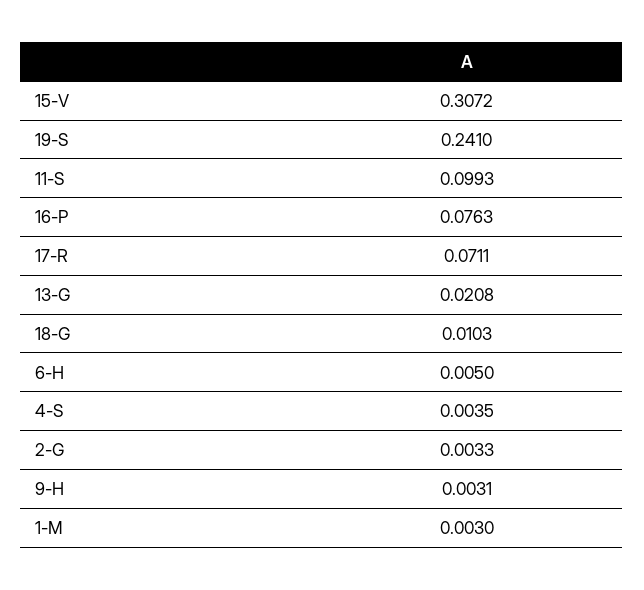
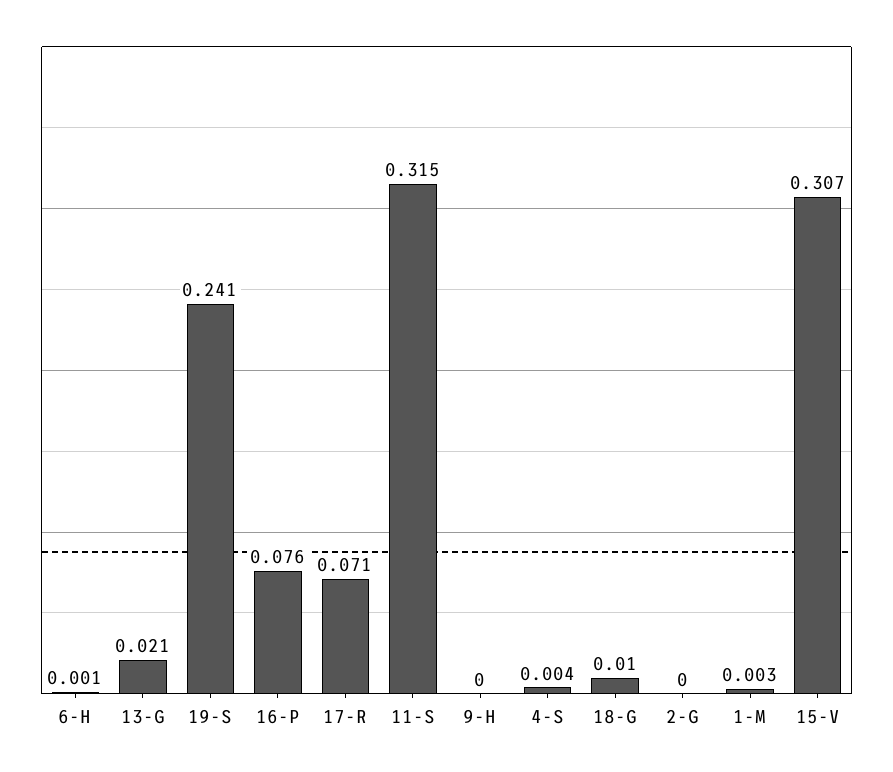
  {
    "15-V": 0.3072,
    "19-S": 0.241,
-   "11-S": 0.0993,
+   "11-S": 0.315,
    "16-P": 0.0763,
    "17-R": 0.0711,
    "13-G": 0.0208,
    "18-G": 0.0103,
-   "6-H": 0.005,
+   "6-H": 0.001,
    "4-S": 0.0035,
-   "2-G": 0.0033,
+   "2-G": 0,
-   "9-H": 0.0031,
+   "9-H": 0,
    "1-M": 0.003
  }

